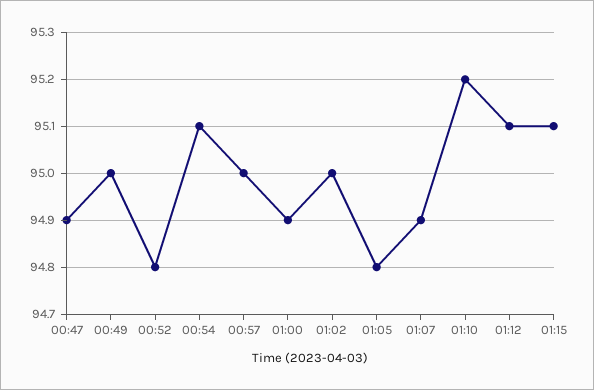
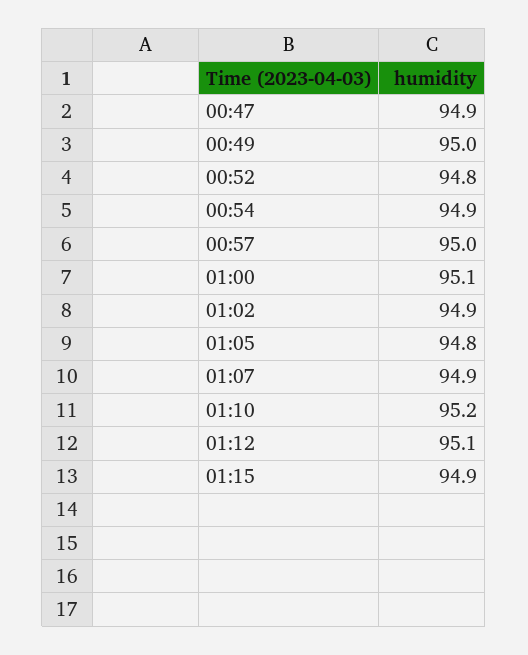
  {
    "00:47": 94.9,
    "00:49": 95,
    "00:52": 94.8,
-   "00:54": 95.1,
+   "00:54": 94.9,
    "00:57": 95,
-   "01:00": 94.9,
+   "01:00": 95.1,
-   "01:02": 95,
+   "01:02": 94.9,
    "01:05": 94.8,
    "01:07": 94.9,
    "01:10": 95.2,
    "01:12": 95.1,
-   "01:15": 95.1
+   "01:15": 94.9
  }

